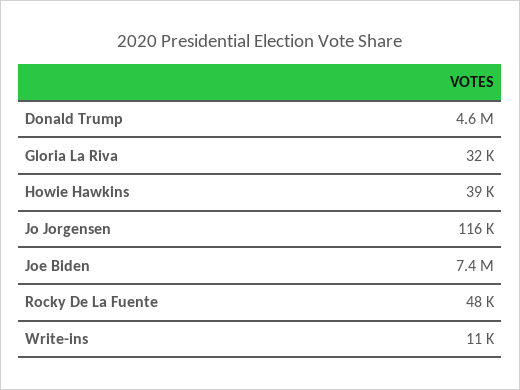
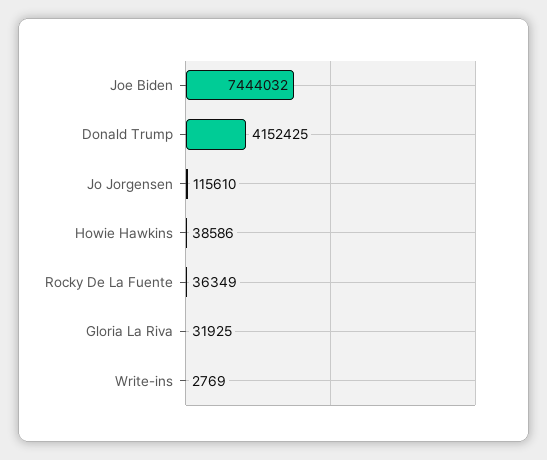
  {
-   "Donald Trump": 4600000,
+   "Donald Trump": 4152425,
    "Gloria La Riva": 31925,
    "Howie Hawkins": 38586,
    "Jo Jorgensen": 115610,
    "Joe Biden": 7444032,
-   "Rocky De La Fuente": 48000,
+   "Rocky De La Fuente": 36349,
-   "Write-ins": 11000
+   "Write-ins": 2769
  }

